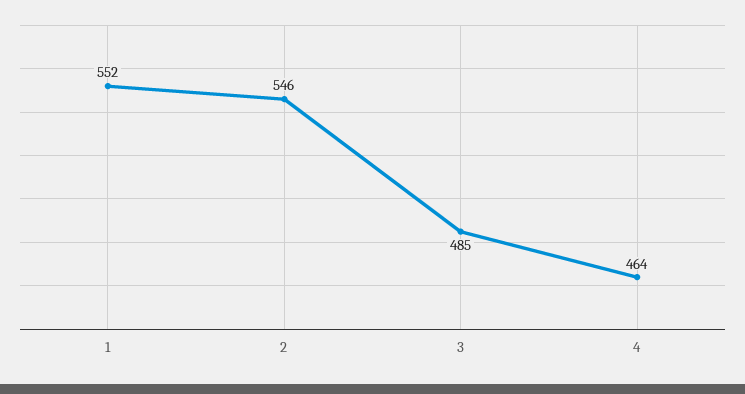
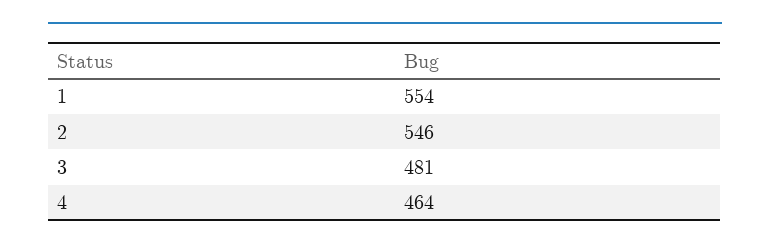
  {
-   "1": 552,
+   "1": 554,
    "2": 546,
-   "3": 485,
+   "3": 481,
    "4": 464
  }

